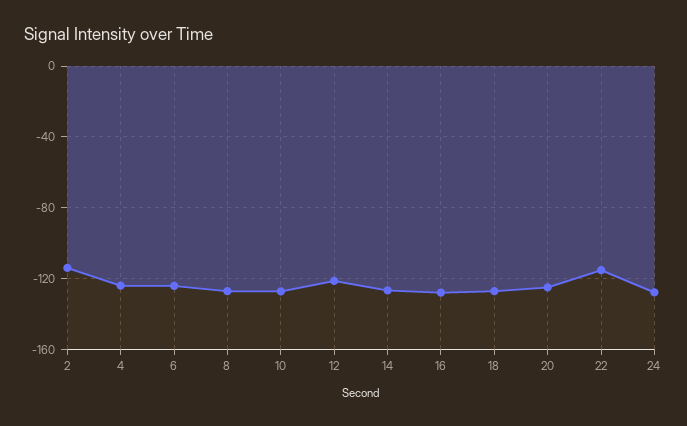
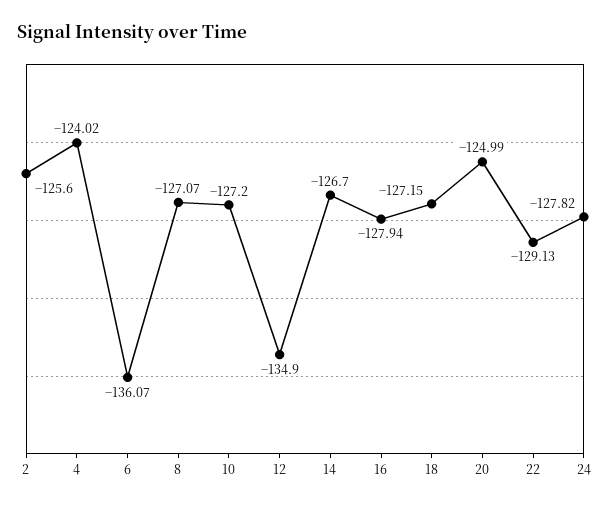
  {
-   "2": -115,
+   "2": -125.6,
    "4": -124.02,
-   "6": -125,
+   "6": -136.07,
    "8": -127.07,
    "10": -127.2,
-   "12": -120,
+   "12": -134.9,
    "14": -126.7,
    "16": -127.94,
    "18": -127.15,
    "20": -124.99,
-   "22": -115,
+   "22": -129.13,
    "24": -127.82
  }

